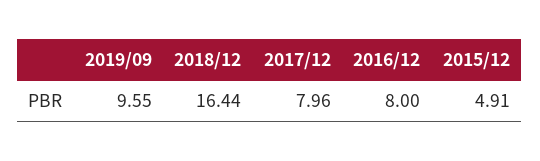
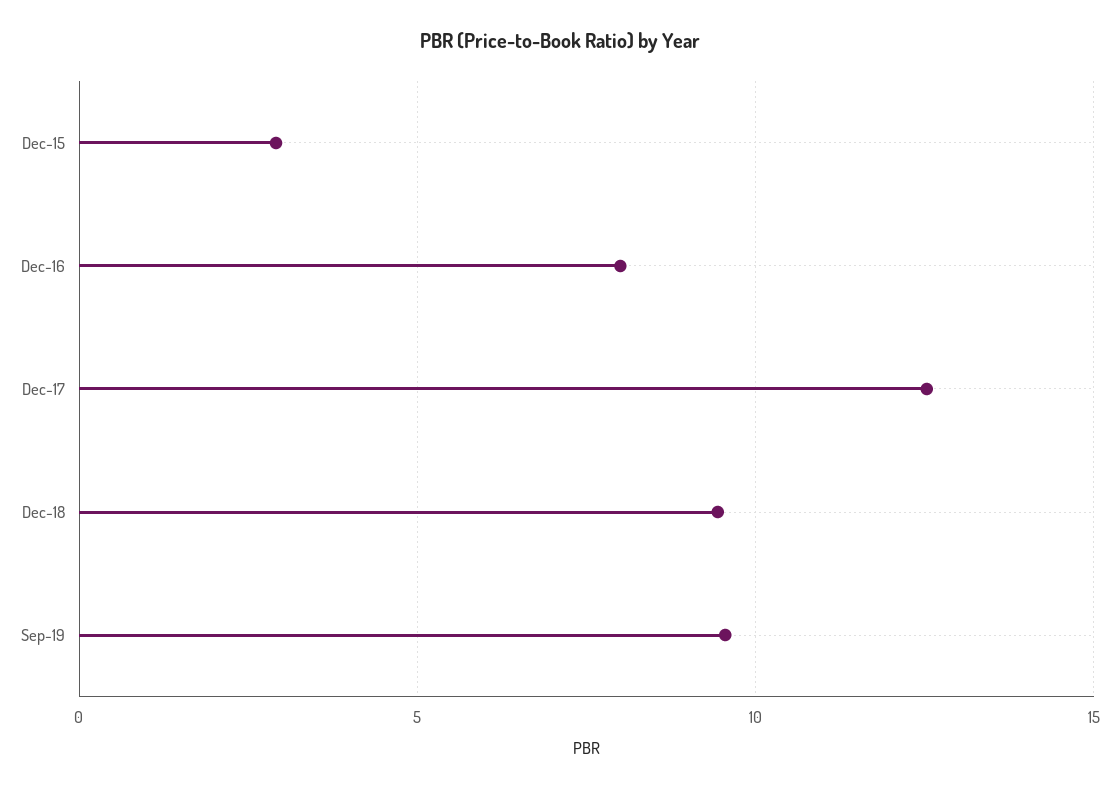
  {
    "2019/09": 9.55,
-   "2018/12": 16.44,
+   "2018/12": 9.5,
-   "2017/12": 7.96,
+   "2017/12": 12.5,
    "2016/12": 8,
-   "2015/12": 4.91
+   "2015/12": 3
  }

